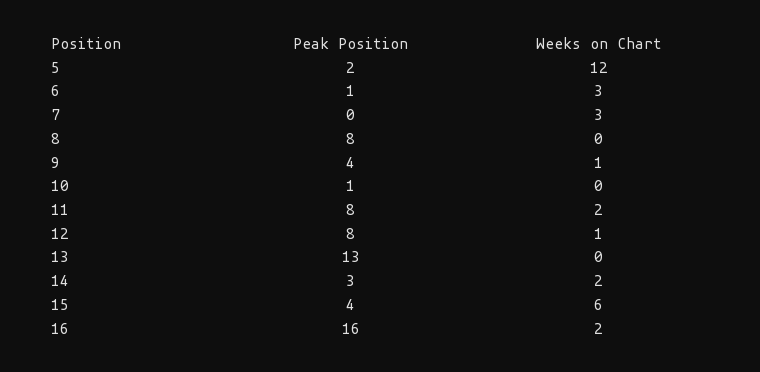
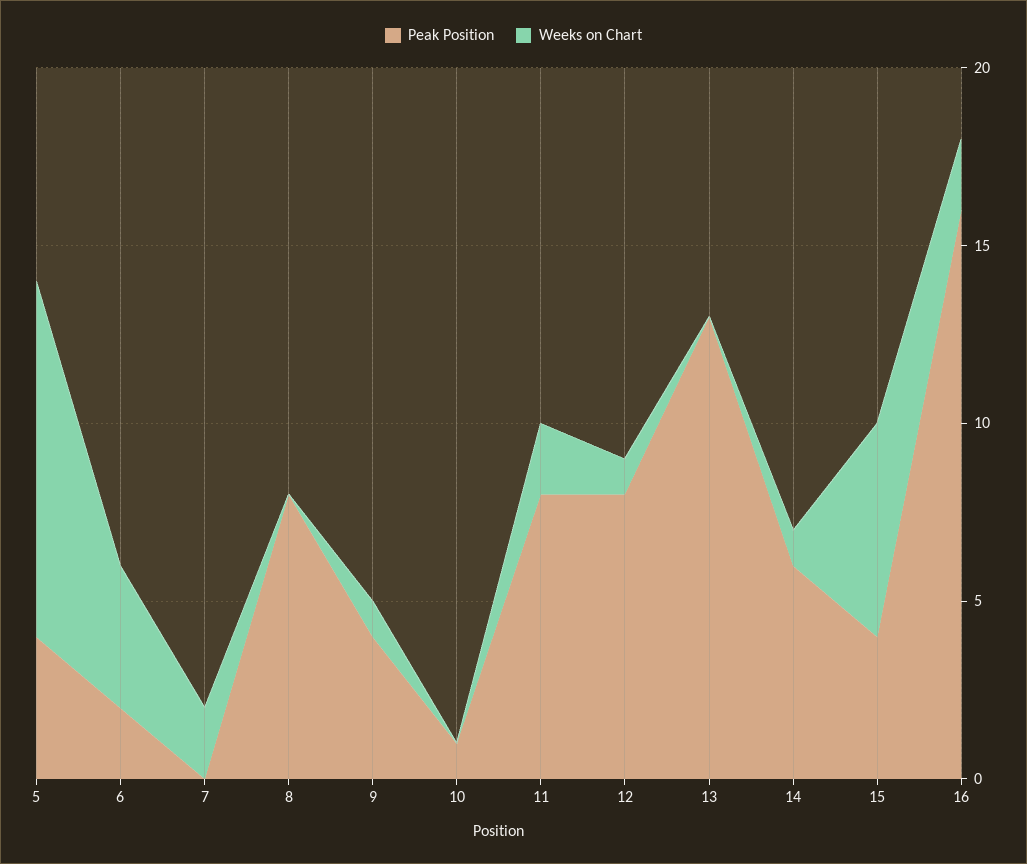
  {
    "Peak Position": {
-     "5": 2,
+     "5": 4,
-     "6": 1,
+     "6": 2,
      "7": 0,
      "8": 8,
      "9": 4,
      "10": 1,
      "11": 8,
      "12": 8,
      "13": 13,
-     "14": 3,
+     "14": 6,
      "15": 4,
      "16": 16
    },
    "Weeks on Chart": {
-     "5": 12,
+     "5": 10,
-     "6": 3,
+     "6": 4,
-     "7": 3,
+     "7": 2,
      "8": 0,
      "9": 1,
      "10": 0,
      "11": 2,
      "12": 1,
      "13": 0,
-     "14": 2,
+     "14": 1,
      "15": 6,
      "16": 2
    }
  }

